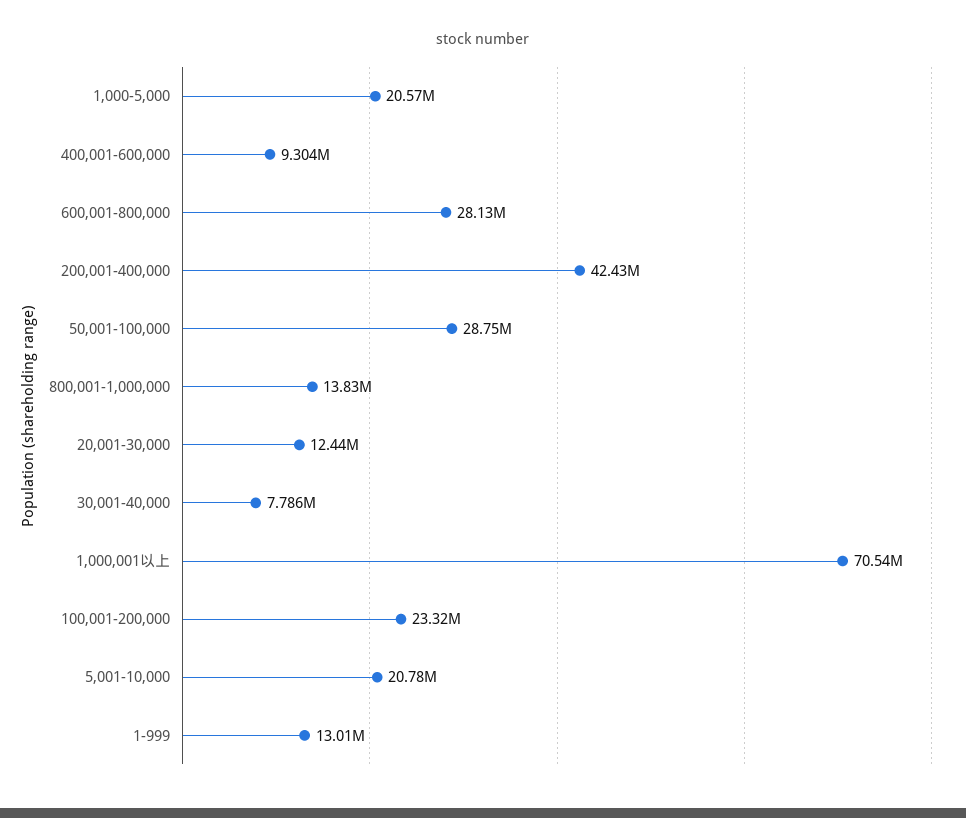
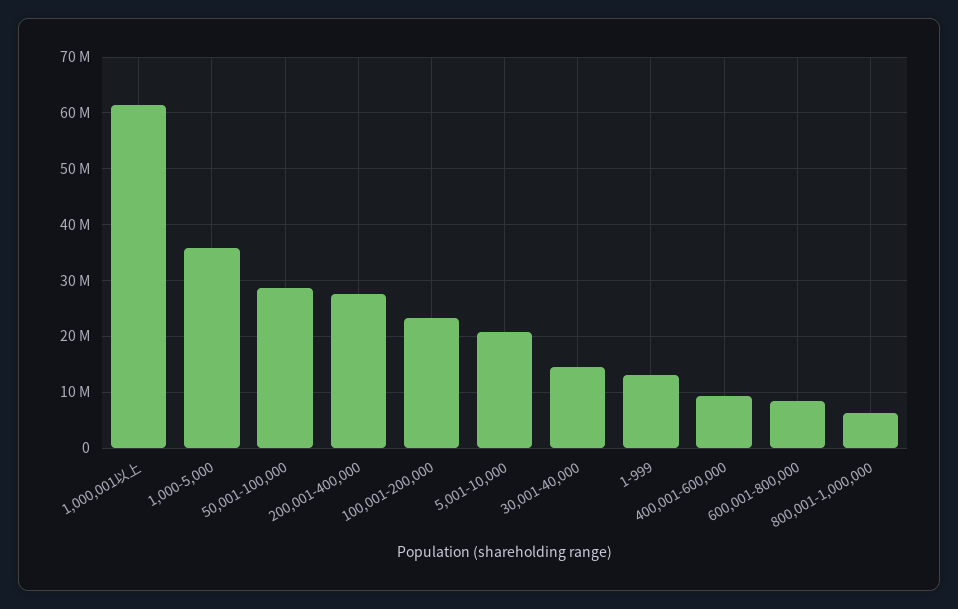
  {
-   "1,000-5,000": 20570000,
+   "1,000-5,000": 36000000,
    "400,001-600,000": 9304000,
-   "600,001-800,000": 28130000,
+   "600,001-800,000": 8000000,
-   "200,001-400,000": 42430000,
+   "200,001-400,000": 28000000,
    "50,001-100,000": 28750000,
-   "800,001-1,000,000": 13830000,
+   "800,001-1,000,000": 6000000,
-   "20,001-30,000": 12440000,
-   "30,001-40,000": 7786000,
+   "30,001-40,000": 14000000,
-   "1,000,001以上": 70540000,
+   "1,000,001以上": 62000000,
    "100,001-200,000": 23320000,
    "5,001-10,000": 20780000,
    "1-999": 13010000
  }

